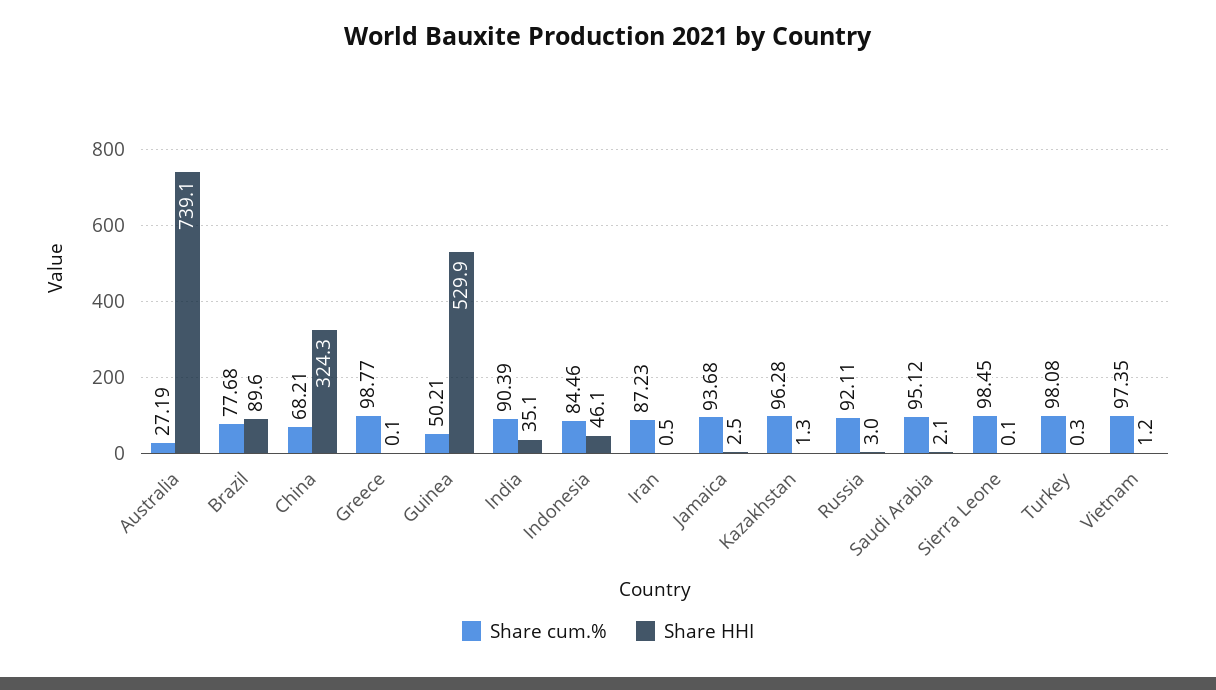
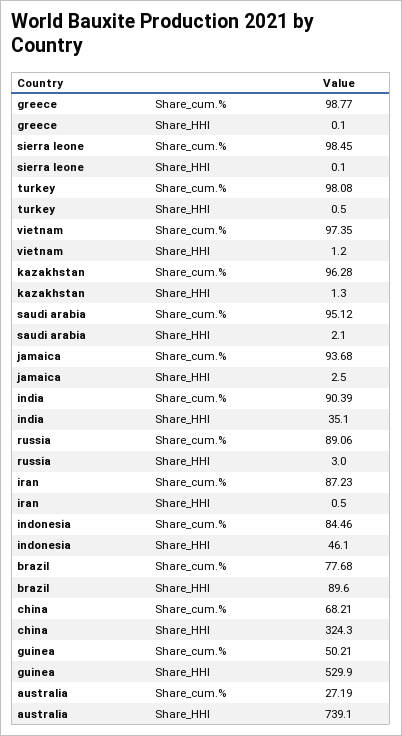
  {
    "Share cum.%": {
      "Australia": 27.19,
      "Brazil": 77.68,
      "China": 68.21,
      "Greece": 98.77,
      "Guinea": 50.21,
      "India": 90.39,
      "Indonesia": 84.46,
      "Iran": 87.23,
      "Jamaica": 93.68,
      "Kazakhstan": 96.28,
-     "Russia": 92.11,
+     "Russia": 89.06,
      "Saudi Arabia": 95.12,
      "Sierra Leone": 98.45,
      "Turkey": 98.08,
      "Vietnam": 97.35
    },
    "Share HHI": {
      "Australia": 739.1,
      "Brazil": 89.6,
      "China": 324.3,
      "Greece": 0.1,
      "Guinea": 529.9,
      "India": 35.1,
      "Indonesia": 46.1,
      "Iran": 0.5,
      "Jamaica": 2.5,
      "Kazakhstan": 1.3,
      "Russia": 3,
      "Saudi Arabia": 2.1,
      "Sierra Leone": 0.1,
-     "Turkey": 0.3,
+     "Turkey": 0.5,
      "Vietnam": 1.2
    }
  }

